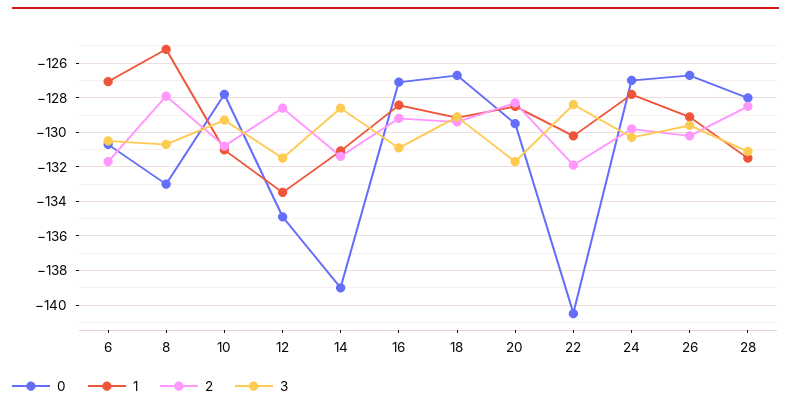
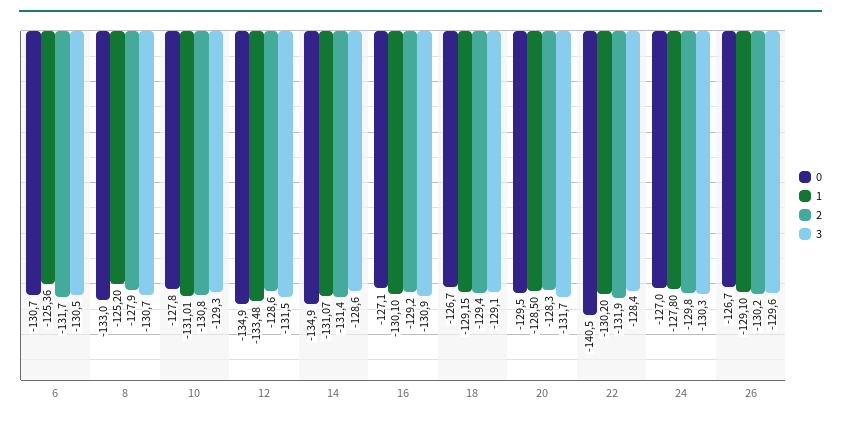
  {
    "0": {
      "6": -130.7,
      "8": -133,
      "10": -127.8,
      "12": -134.9,
-     "14": -139,
+     "14": -134.9,
      "16": -127.1,
      "18": -126.7,
      "20": -129.5,
      "22": -140.5,
      "24": -127,
-     "26": -126.7,
+     "26": -126.7
-     "28": -128
    },
    "1": {
-     "6": -127,
+     "6": -125.36,
      "8": -125.2,
      "10": -131.01,
      "12": -133.48,
      "14": -131.07,
-     "16": -128.5,
+     "16": -130.1,
      "18": -129.15,
      "20": -128.5,
      "22": -130.2,
      "24": -127.8,
-     "26": -129.1,
+     "26": -129.1
-     "28": -131.5
    },
    "2": {
      "6": -131.7,
      "8": -127.9,
      "10": -130.8,
      "12": -128.6,
      "14": -131.4,
      "16": -129.2,
      "18": -129.4,
      "20": -128.3,
      "22": -131.9,
      "24": -129.8,
-     "26": -130.2,
+     "26": -130.2
-     "28": -128.5
    },
    "3": {
      "6": -130.5,
      "8": -130.7,
      "10": -129.3,
      "12": -131.5,
      "14": -128.6,
      "16": -130.9,
      "18": -129.1,
      "20": -131.7,
      "22": -128.4,
      "24": -130.3,
-     "26": -129.6,
+     "26": -129.6
-     "28": -131
    }
  }

